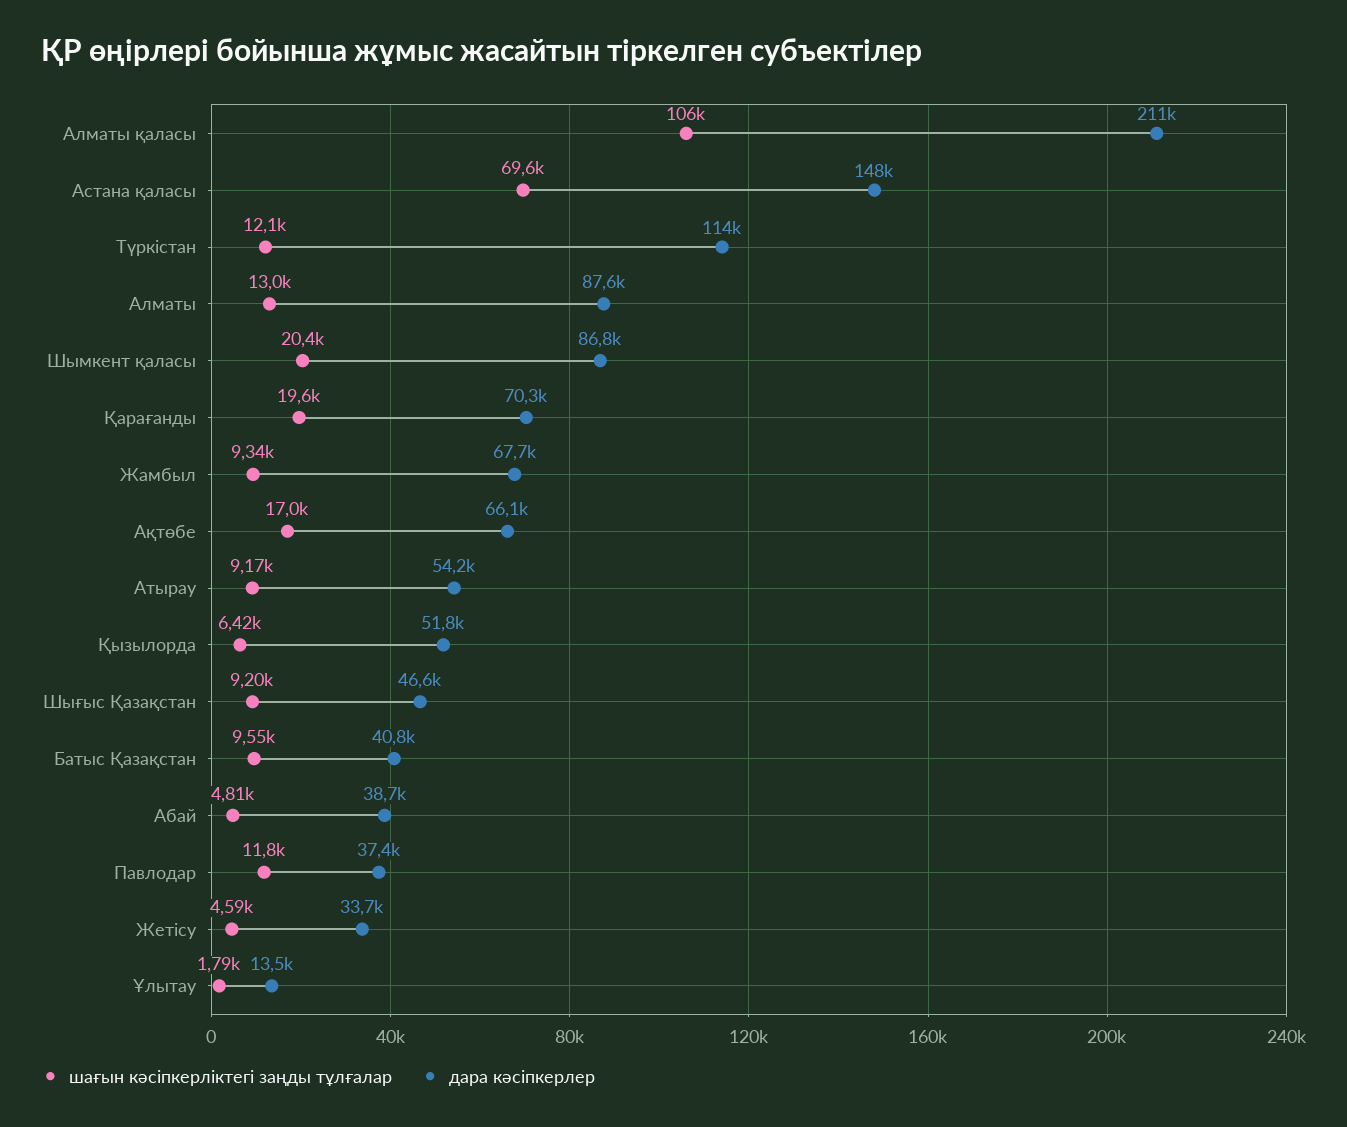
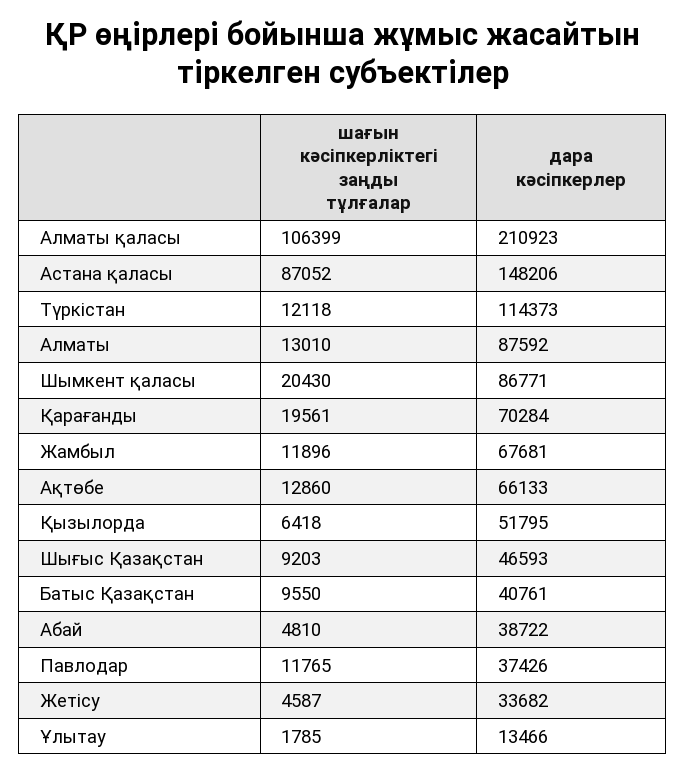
  {
    "шағын кәсіпкерліктегі заңды тұлғалар": {
      "Алматы қаласы": 106399,
-     "Астана қаласы": 69600,
+     "Астана қаласы": 87052,
      "Түркістан": 12118,
      "Алматы": 13010,
      "Шымкент қаласы": 20430,
      "Қарағанды": 19561,
-     "Жамбыл": 9340,
+     "Жамбыл": 11896,
-     "Ақтөбе": 17000,
+     "Ақтөбе": 12860,
-     "Атырау": 9170,
      "Қызылорда": 6418,
      "Шығыс Қазақстан": 9203,
      "Батыс Қазақстан": 9550,
      "Абай": 4810,
      "Павлодар": 11765,
      "Жетісу": 4587,
      "Ұлытау": 1785
    },
    "дара кәсіпкерлер": {
      "Алматы қаласы": 210923,
      "Астана қаласы": 148206,
      "Түркістан": 114373,
      "Алматы": 87592,
      "Шымкент қаласы": 86771,
      "Қарағанды": 70284,
      "Жамбыл": 67681,
      "Ақтөбе": 66133,
-     "Атырау": 54200,
      "Қызылорда": 51795,
      "Шығыс Қазақстан": 46593,
      "Батыс Қазақстан": 40761,
      "Абай": 38722,
      "Павлодар": 37426,
      "Жетісу": 33682,
      "Ұлытау": 13466
    }
  }

